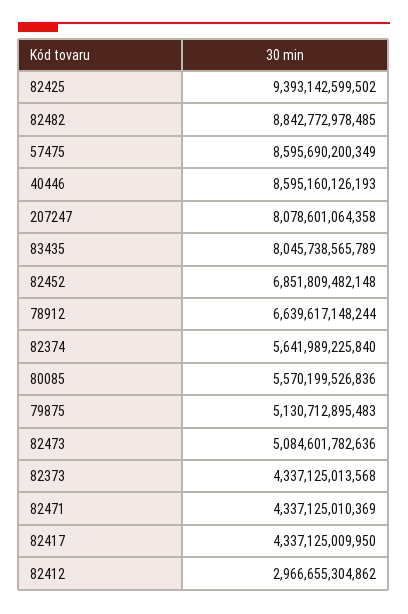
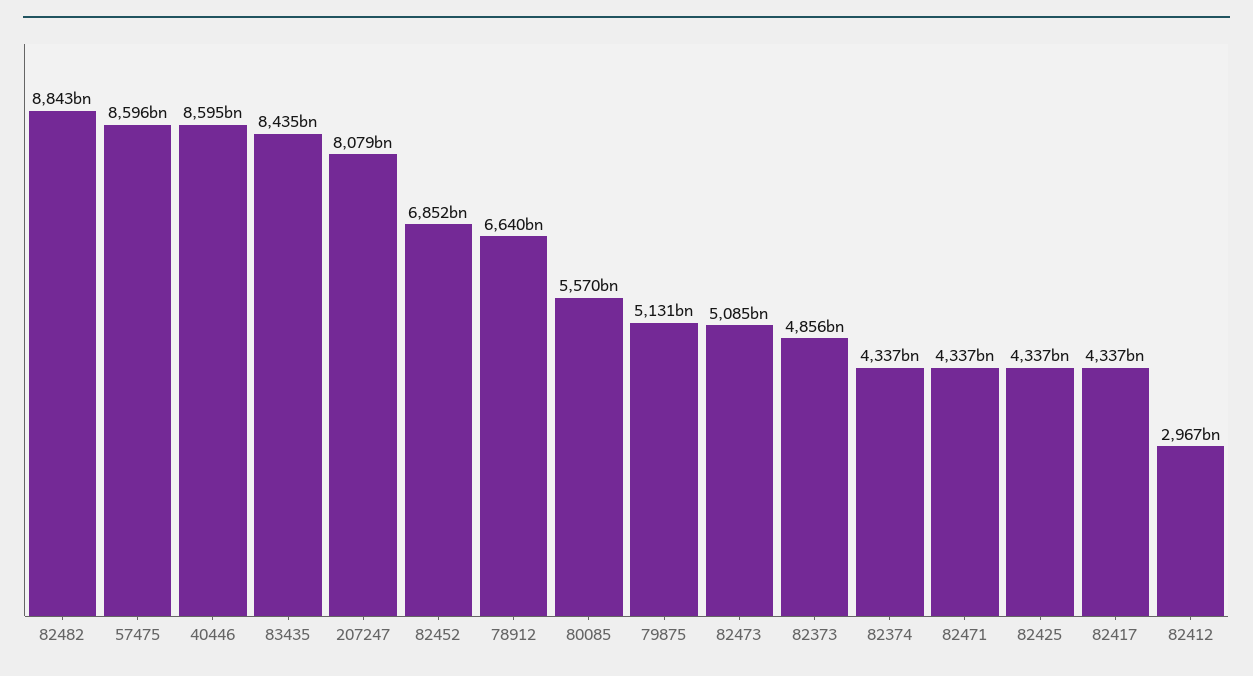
  {
-   "82425": 9393142599502,
+   "82425": 4337000000000,
    "82482": 8842772978485,
    "57475": 8595690200349,
    "40446": 8595160126193,
    "207247": 8078601064358,
-   "83435": 8045738565789,
+   "83435": 8435000000000,
    "82452": 6851809482148,
    "78912": 6639617148244,
-   "82374": 5641989225840,
+   "82374": 4337000000000,
    "80085": 5570199526836,
    "79875": 5130712895483,
    "82473": 5084601782636,
-   "82373": 4337125013568,
+   "82373": 4856000000000,
    "82471": 4337125010369,
    "82417": 4337125009950,
    "82412": 2966655304862
  }

